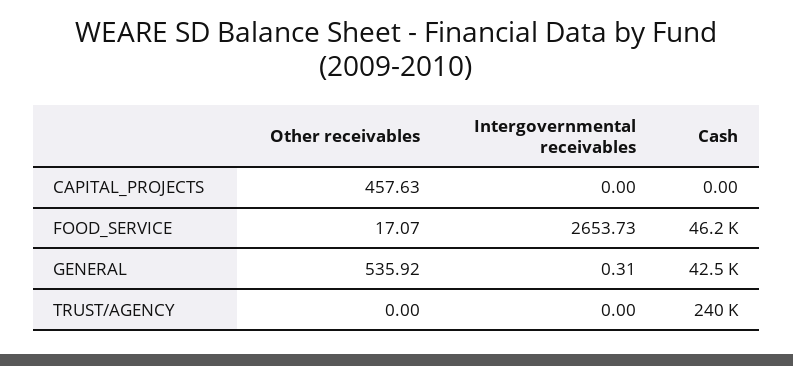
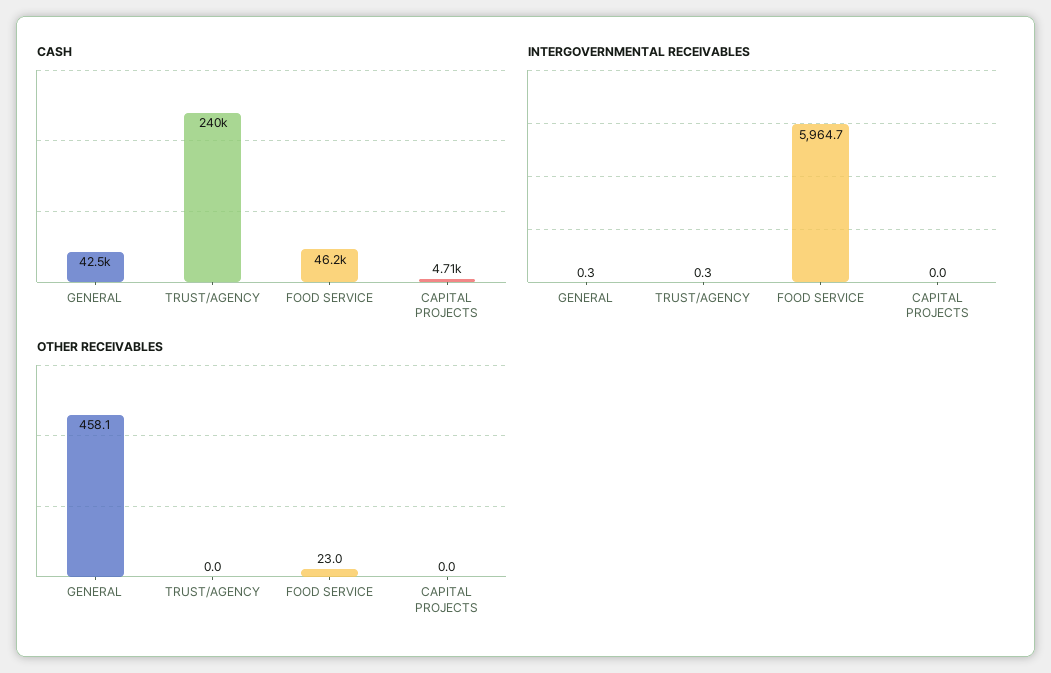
  {
    "Other receivables": {
-     "CAPITAL_PROJECTS": 457.63,
+     "CAPITAL_PROJECTS": 0,
-     "FOOD_SERVICE": 17.07,
+     "FOOD_SERVICE": 23,
-     "GENERAL": 535.92,
+     "GENERAL": 458.1,
      "TRUST/AGENCY": 0
    },
    "Intergovernmental receivables": {
      "CAPITAL_PROJECTS": 0,
-     "FOOD_SERVICE": 2653.73,
+     "FOOD_SERVICE": 5964.7,
      "GENERAL": 0.31,
-     "TRUST/AGENCY": 0
+     "TRUST/AGENCY": 0.3
    },
    "Cash": {
-     "CAPITAL_PROJECTS": 0,
+     "CAPITAL_PROJECTS": 4710,
      "FOOD_SERVICE": 46200,
      "GENERAL": 42500,
      "TRUST/AGENCY": 240000
    }
  }

